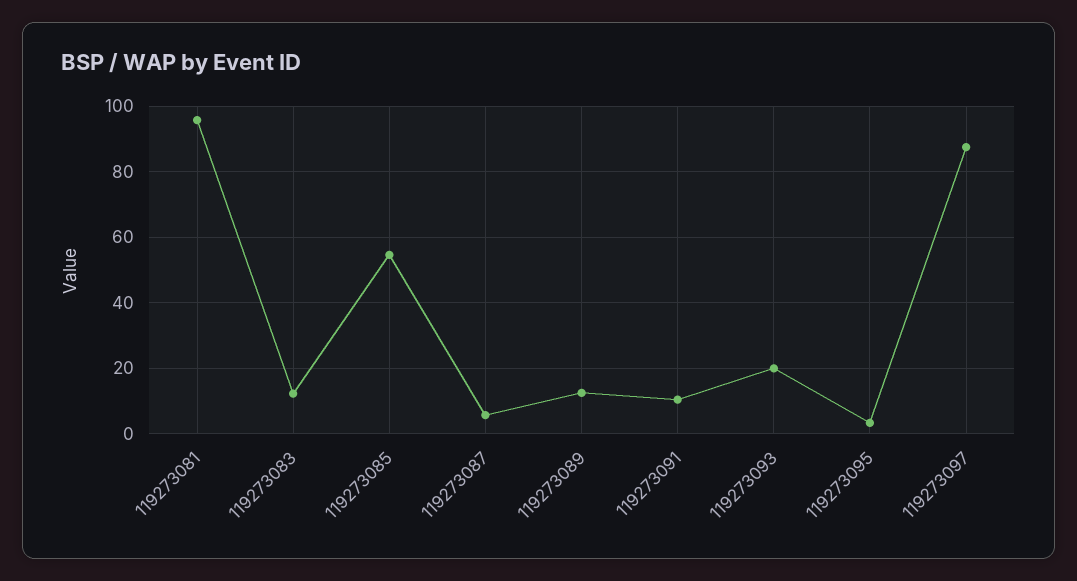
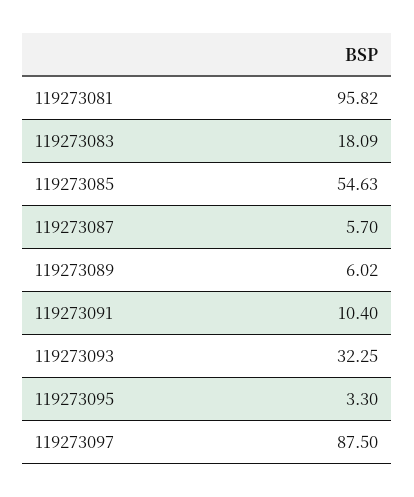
  {
    "119273081": 95.82,
-   "119273083": 12,
+   "119273083": 18.09,
    "119273085": 54.63,
    "119273087": 5.7,
-   "119273089": 12,
+   "119273089": 6.02,
    "119273091": 10.4,
-   "119273093": 20,
+   "119273093": 32.25,
    "119273095": 3.3,
    "119273097": 87.5
  }

